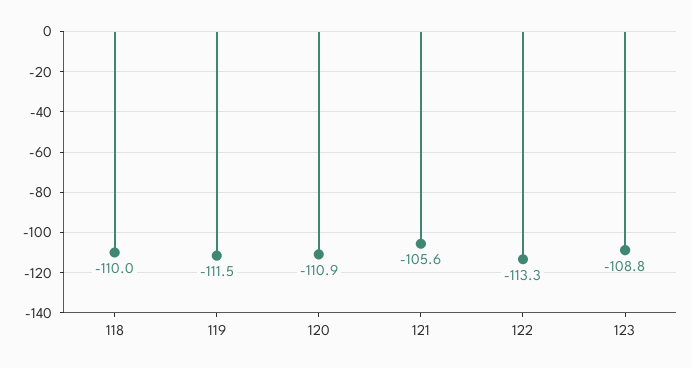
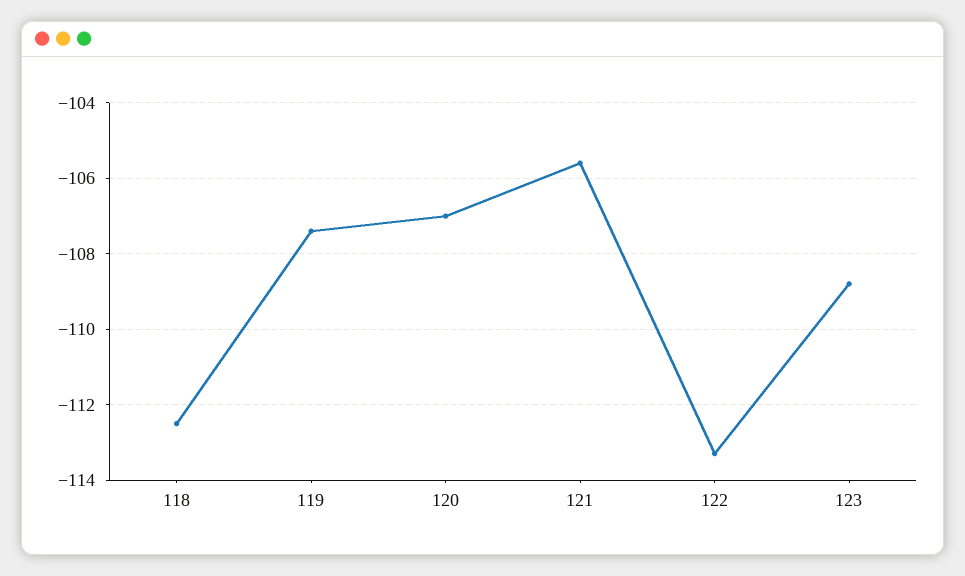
  {
-   "118": -110,
+   "118": -112.5,
-   "119": -111.5,
+   "119": -107.5,
-   "120": -110.9,
+   "120": -107,
    "121": -105.6,
    "122": -113.3,
    "123": -108.8
  }

